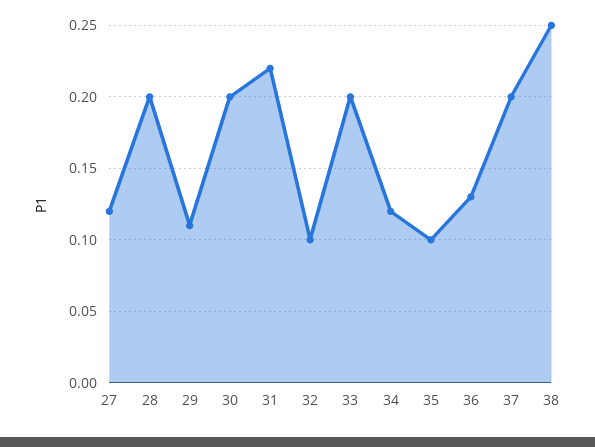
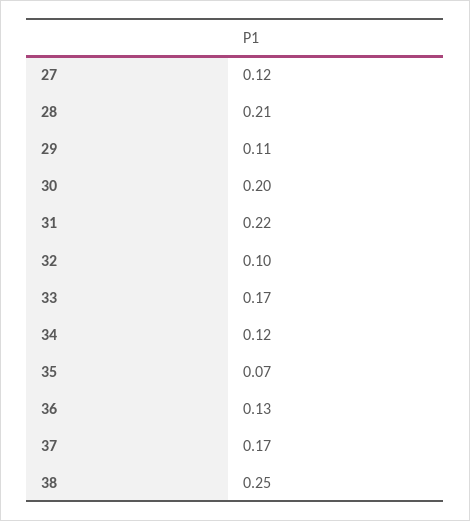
  {
    "27": 0.12,
-   "28": 0.2,
+   "28": 0.21,
    "29": 0.11,
    "30": 0.2,
    "31": 0.22,
    "32": 0.1,
-   "33": 0.2,
+   "33": 0.17,
    "34": 0.12,
-   "35": 0.1,
+   "35": 0.07,
    "36": 0.13,
-   "37": 0.2,
+   "37": 0.17,
    "38": 0.25
  }

